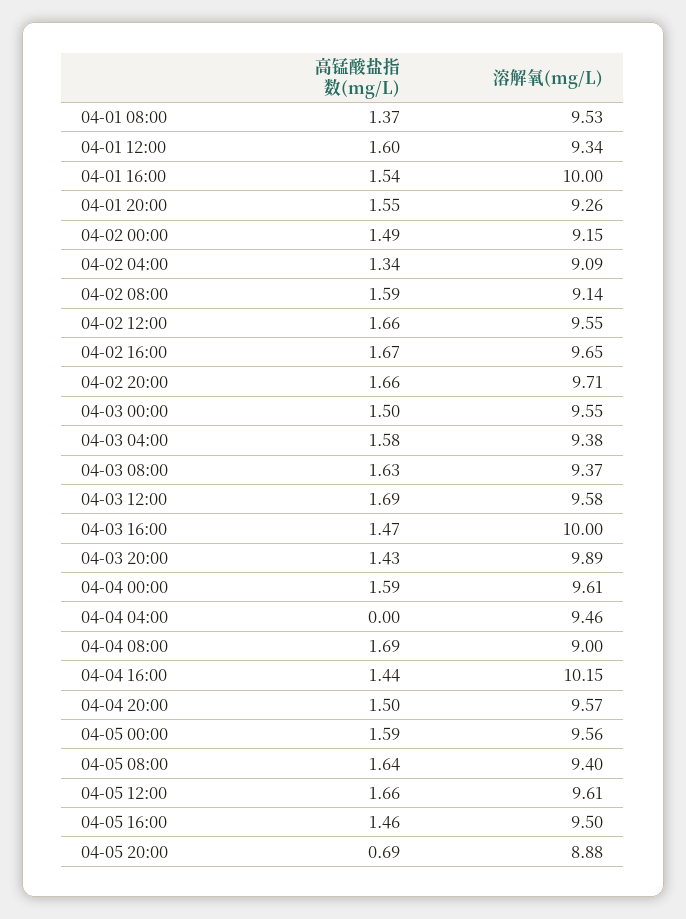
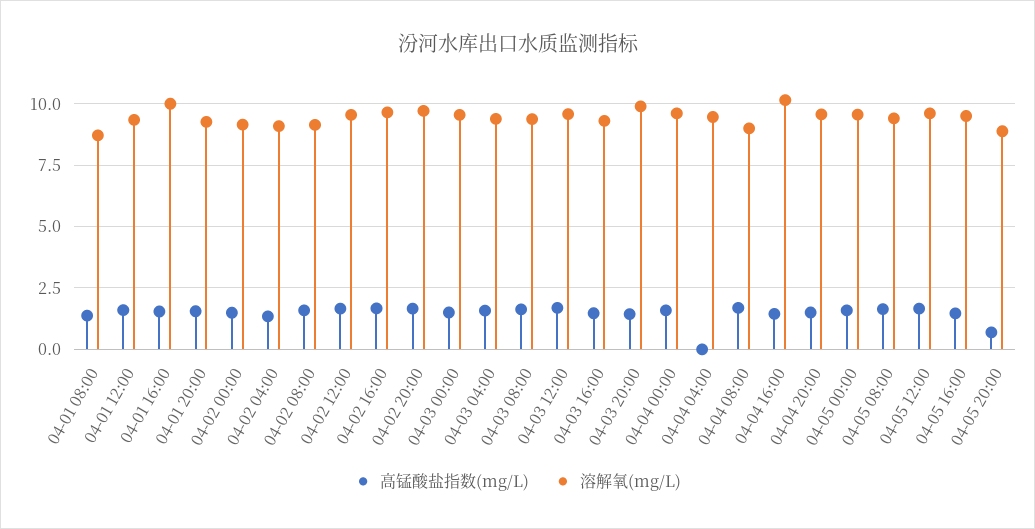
  {
    "高锰酸盐指数(mg/L)": {
      "04-01 08:00": 1.37,
      "04-01 12:00": 1.6,
      "04-01 16:00": 1.54,
      "04-01 20:00": 1.55,
      "04-02 00:00": 1.49,
      "04-02 04:00": 1.34,
      "04-02 08:00": 1.59,
      "04-02 12:00": 1.66,
      "04-02 16:00": 1.67,
      "04-02 20:00": 1.66,
      "04-03 00:00": 1.5,
      "04-03 04:00": 1.58,
      "04-03 08:00": 1.63,
      "04-03 12:00": 1.69,
      "04-03 16:00": 1.47,
      "04-03 20:00": 1.43,
      "04-04 00:00": 1.59,
      "04-04 04:00": 0,
      "04-04 08:00": 1.69,
      "04-04 16:00": 1.44,
      "04-04 20:00": 1.5,
      "04-05 00:00": 1.59,
      "04-05 08:00": 1.64,
      "04-05 12:00": 1.66,
      "04-05 16:00": 1.46,
      "04-05 20:00": 0.69
    },
    "溶解氧(mg/L)": {
-     "04-01 08:00": 9.53,
+     "04-01 08:00": 8.75,
      "04-01 12:00": 9.34,
      "04-01 16:00": 10,
      "04-01 20:00": 9.26,
      "04-02 00:00": 9.15,
      "04-02 04:00": 9.09,
      "04-02 08:00": 9.14,
      "04-02 12:00": 9.55,
      "04-02 16:00": 9.65,
      "04-02 20:00": 9.71,
      "04-03 00:00": 9.55,
      "04-03 04:00": 9.38,
      "04-03 08:00": 9.37,
      "04-03 12:00": 9.58,
-     "04-03 16:00": 10,
+     "04-03 16:00": 9.25,
      "04-03 20:00": 9.89,
      "04-04 00:00": 9.61,
      "04-04 04:00": 9.46,
      "04-04 08:00": 9,
      "04-04 16:00": 10.15,
      "04-04 20:00": 9.57,
      "04-05 00:00": 9.56,
      "04-05 08:00": 9.4,
      "04-05 12:00": 9.61,
      "04-05 16:00": 9.5,
      "04-05 20:00": 8.88
    }
  }

